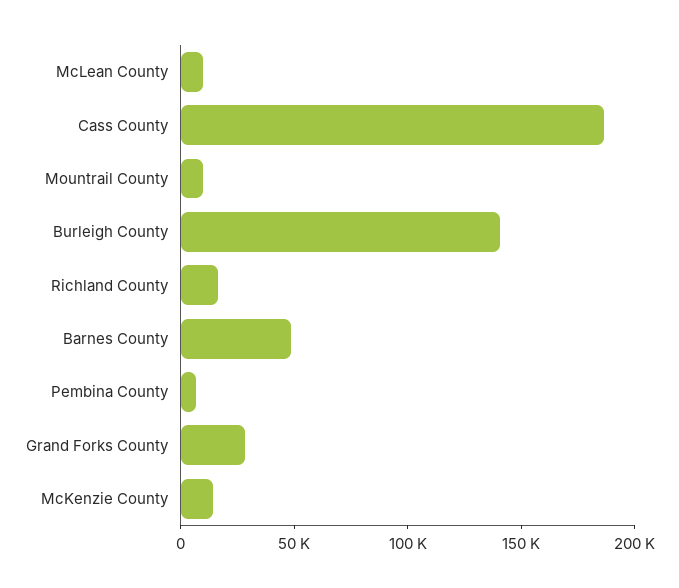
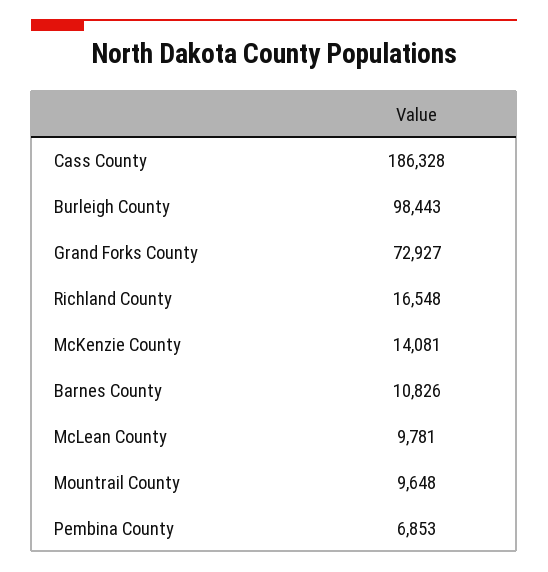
  {
    "McLean County": 9781,
    "Cass County": 186328,
    "Mountrail County": 9648,
-   "Burleigh County": 140000,
+   "Burleigh County": 98443,
    "Richland County": 16548,
-   "Barnes County": 50000,
+   "Barnes County": 10826,
    "Pembina County": 6853,
-   "Grand Forks County": 30000,
+   "Grand Forks County": 72927,
    "McKenzie County": 14081
  }

